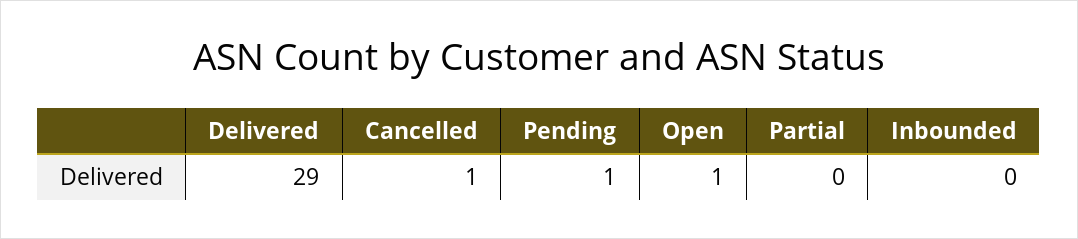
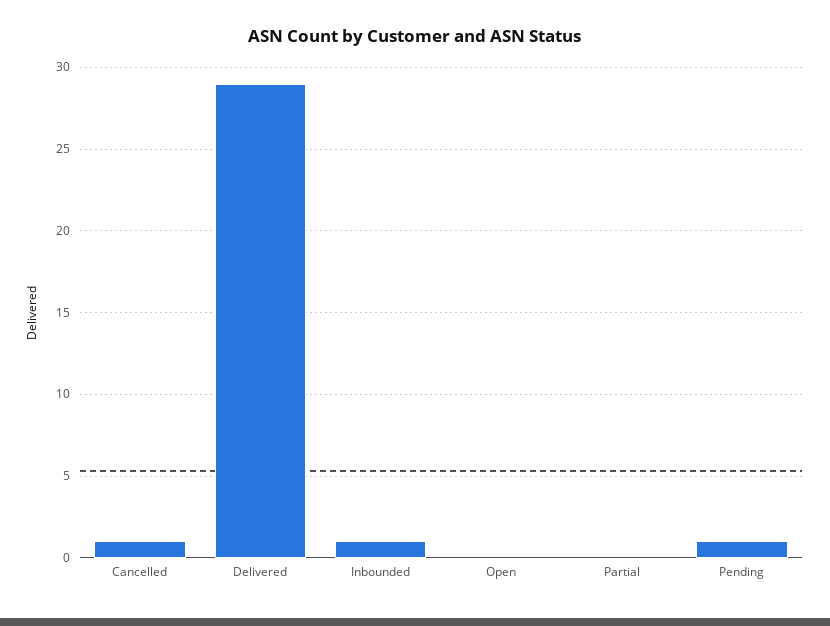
  {
    "Delivered": 29,
    "Cancelled": 1,
    "Pending": 1,
-   "Open": 1,
+   "Open": 0,
    "Partial": 0,
-   "Inbounded": 0
+   "Inbounded": 1
  }

